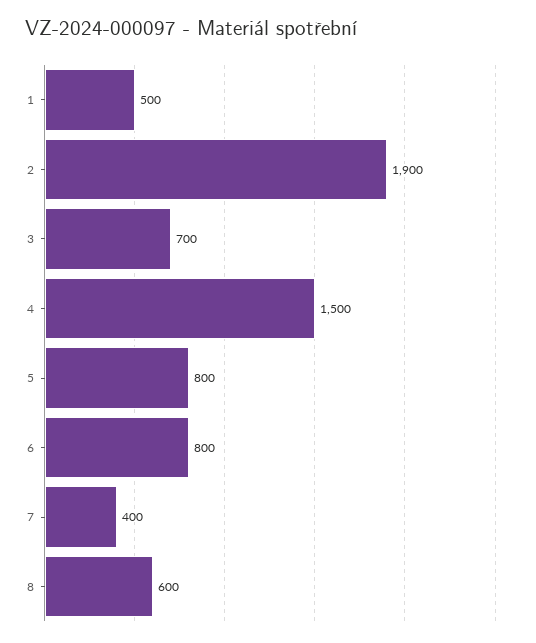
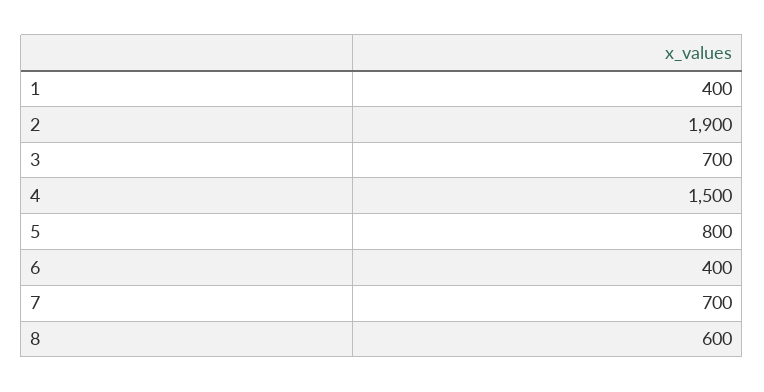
  {
-   "1": 500,
+   "1": 400,
    "2": 1900,
    "3": 700,
    "4": 1500,
    "5": 800,
-   "6": 800,
+   "6": 400,
-   "7": 400,
+   "7": 700,
    "8": 600
  }

